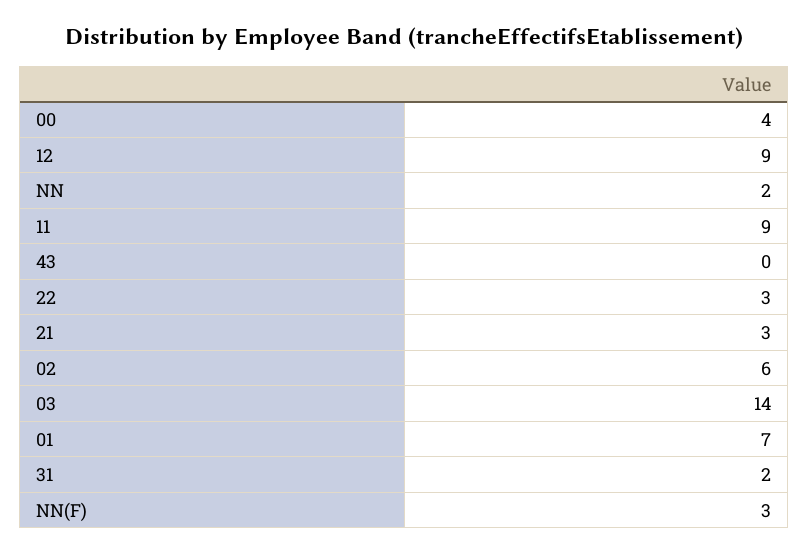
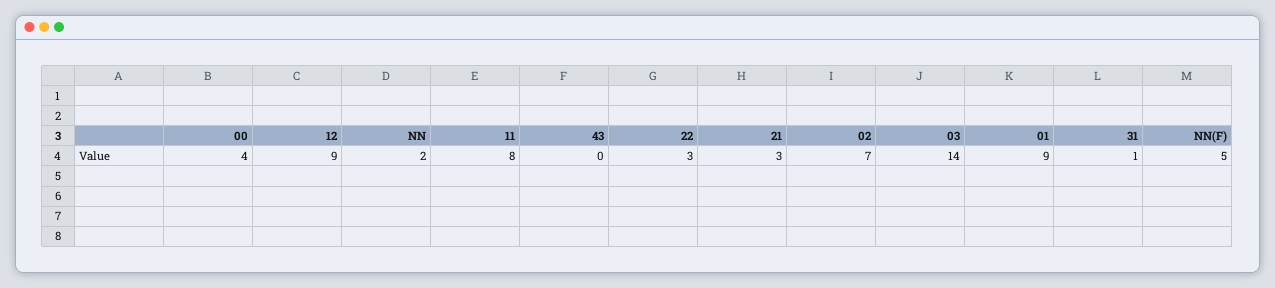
  {
    "00": 4,
    "12": 9,
    "NN": 2,
-   "11": 9,
+   "11": 8,
    "43": 0,
    "22": 3,
    "21": 3,
-   "02": 6,
+   "02": 7,
    "03": 14,
-   "01": 7,
+   "01": 9,
-   "31": 2,
+   "31": 1,
-   "NN(F)": 3
+   "NN(F)": 5
  }

